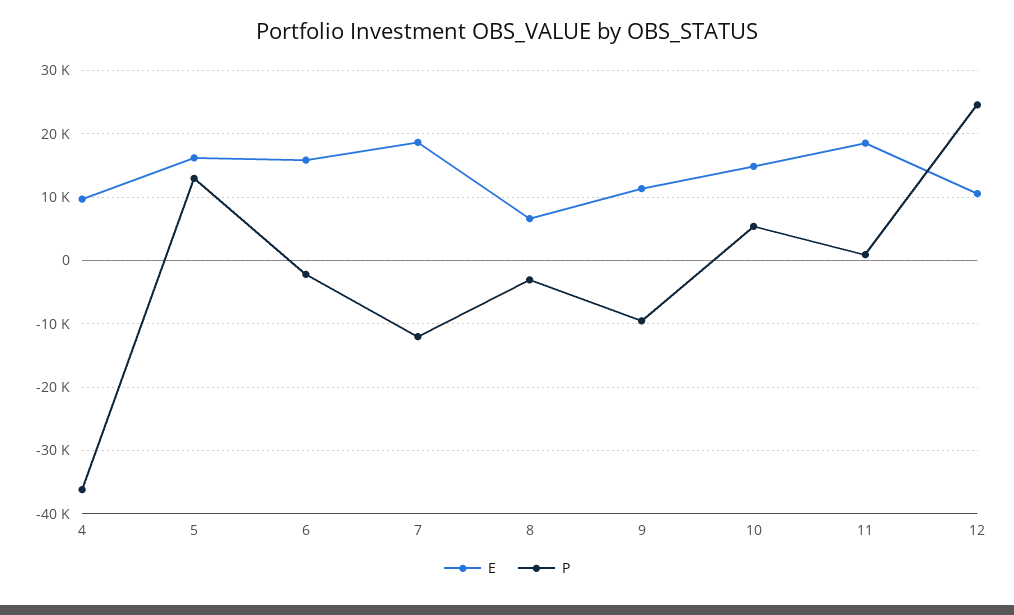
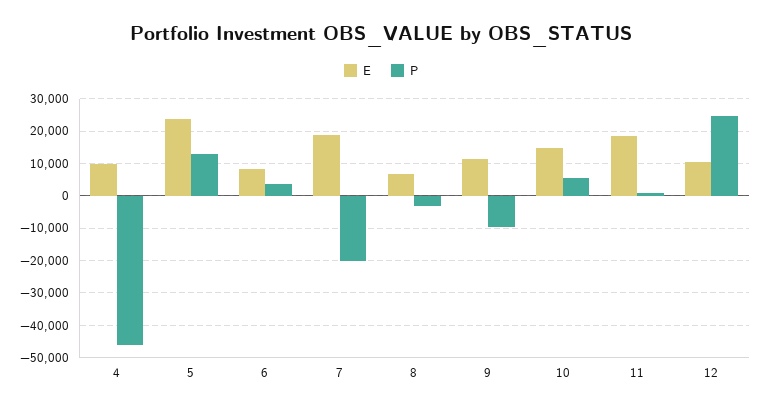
  {
    "E": {
      "4": 10000,
-     "5": 16000,
+     "5": 24000,
-     "6": 16000,
+     "6": 8000,
      "7": 19000,
      "8": 7000,
      "9": 11000,
      "10": 15000,
      "11": 19000,
      "12": 11000
    },
    "P": {
-     "4": -36000,
+     "4": -46000,
      "5": 13000,
-     "6": -2000,
+     "6": 4000,
-     "7": -12000,
+     "7": -20000,
      "8": -3000,
      "9": -10000,
      "10": 5000,
      "11": 1000,
      "12": 25000
    }
  }

